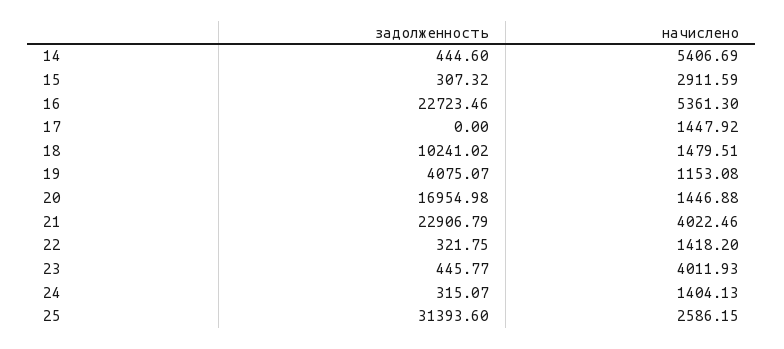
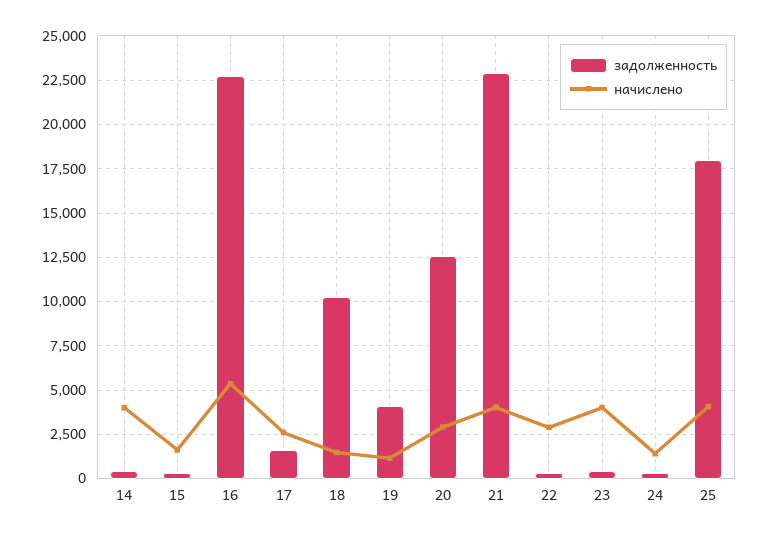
  {
    "задолженность": {
      "14": 444.6,
      "15": 307.32,
      "16": 22723.46,
-     "17": 0,
+     "17": 1500,
      "18": 10241.02,
      "19": 4075.07,
-     "20": 16954.98,
+     "20": 12500,
      "21": 22906.79,
      "22": 321.75,
      "23": 445.77,
      "24": 315.07,
-     "25": 31393.6
+     "25": 18000
    },
    "начислено": {
-     "14": 5406.69,
+     "14": 4000,
-     "15": 2911.59,
+     "15": 1500,
      "16": 5361.3,
-     "17": 1447.92,
+     "17": 2500,
      "18": 1479.51,
      "19": 1153.08,
-     "20": 1446.88,
+     "20": 3000,
      "21": 4022.46,
-     "22": 1418.2,
+     "22": 3000,
      "23": 4011.93,
      "24": 1404.13,
-     "25": 2586.15
+     "25": 4000
    }
  }

